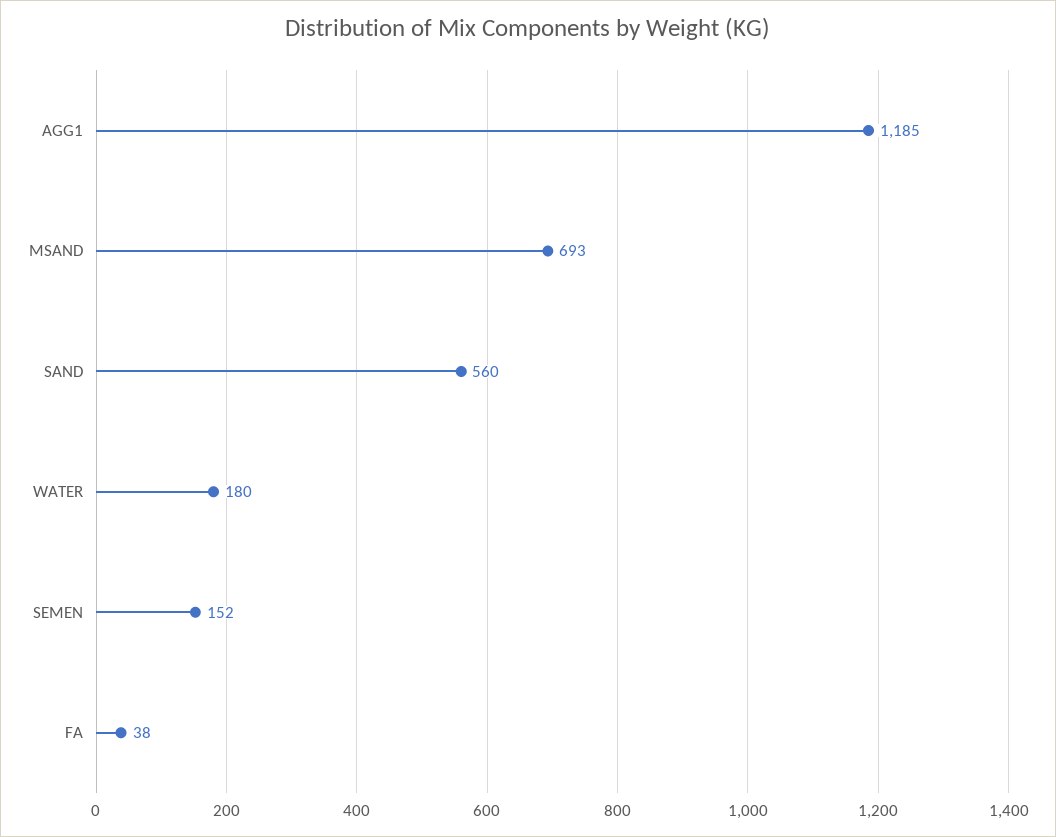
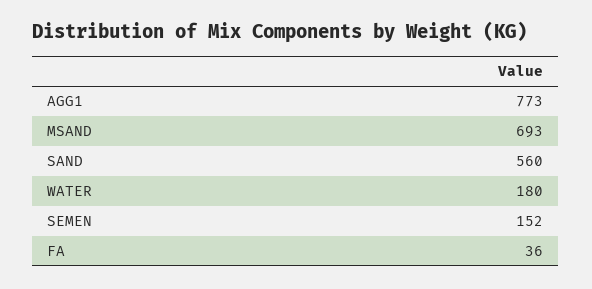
  {
-   "AGG1": 1185,
+   "AGG1": 773,
    "MSAND": 693,
    "SAND": 560,
    "WATER": 180,
    "SEMEN": 152,
-   "FA": 38
+   "FA": 36
  }

